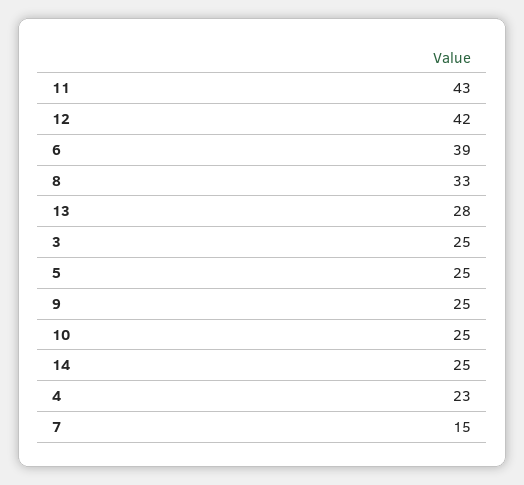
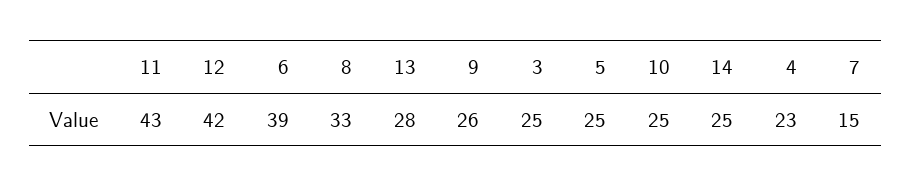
  {
    "11": 43,
    "12": 42,
    "6": 39,
    "8": 33,
    "13": 28,
    "3": 25,
    "5": 25,
-   "9": 25,
+   "9": 26,
    "10": 25,
    "14": 25,
    "4": 23,
    "7": 15
  }

